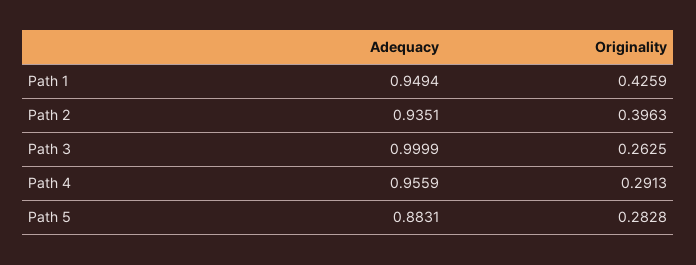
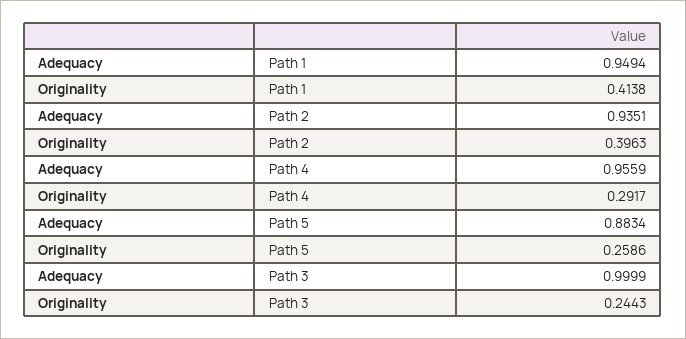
  {
    "Adequacy": {
      "Path 1": 0.9494,
      "Path 2": 0.9351,
      "Path 3": 0.9999,
      "Path 4": 0.9559,
-     "Path 5": 0.8831
+     "Path 5": 0.8834
    },
    "Originality": {
-     "Path 1": 0.4259,
+     "Path 1": 0.4138,
      "Path 2": 0.3963,
-     "Path 3": 0.2625,
+     "Path 3": 0.2443,
-     "Path 4": 0.2913,
+     "Path 4": 0.2917,
-     "Path 5": 0.2828
+     "Path 5": 0.2586
    }
  }

